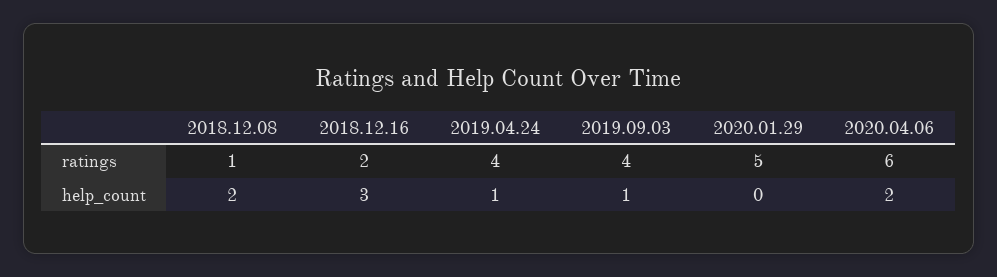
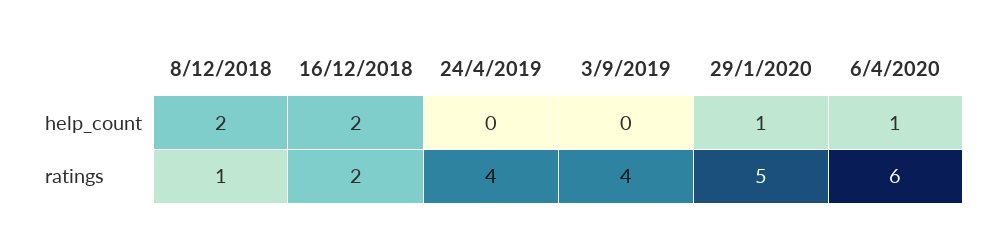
  {
    "2018.12.08": {
      "ratings": 1,
      "help_count": 2
    },
    "2018.12.16": {
      "ratings": 2,
-     "help_count": 3
+     "help_count": 2
    },
    "2019.04.24": {
      "ratings": 4,
-     "help_count": 1
+     "help_count": 0
    },
    "2019.09.03": {
      "ratings": 4,
-     "help_count": 1
+     "help_count": 0
    },
    "2020.01.29": {
      "ratings": 5,
-     "help_count": 0
+     "help_count": 1
    },
    "2020.04.06": {
      "ratings": 6,
-     "help_count": 2
+     "help_count": 1
    }
  }

